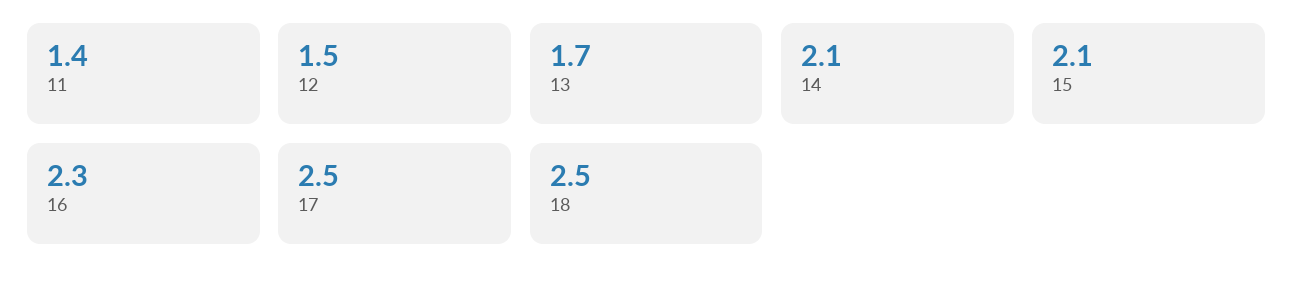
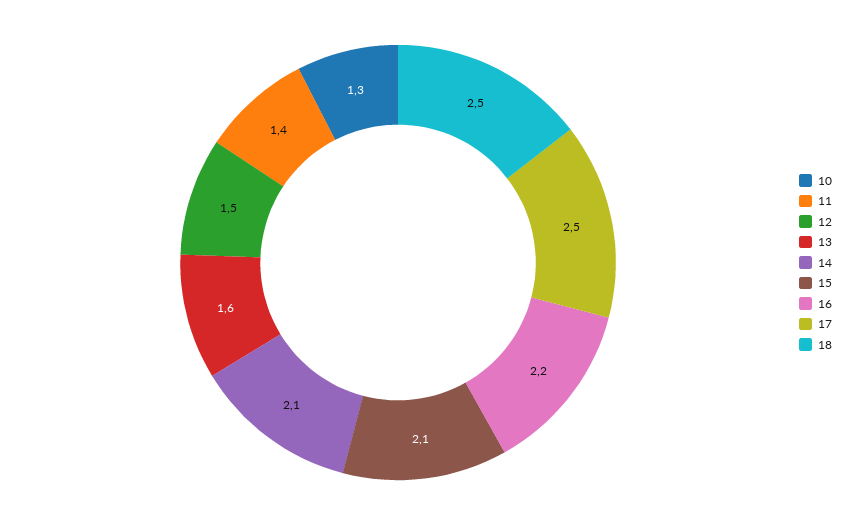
  {
    "11": 1.4,
    "12": 1.5,
-   "13": 1.7,
+   "13": 1.6,
    "14": 2.1,
    "15": 2.1,
-   "16": 2.3,
+   "16": 2.2,
    "17": 2.5,
-   "18": 2.5
+   "18": 2.5,
+   "10": 1.3
  }

